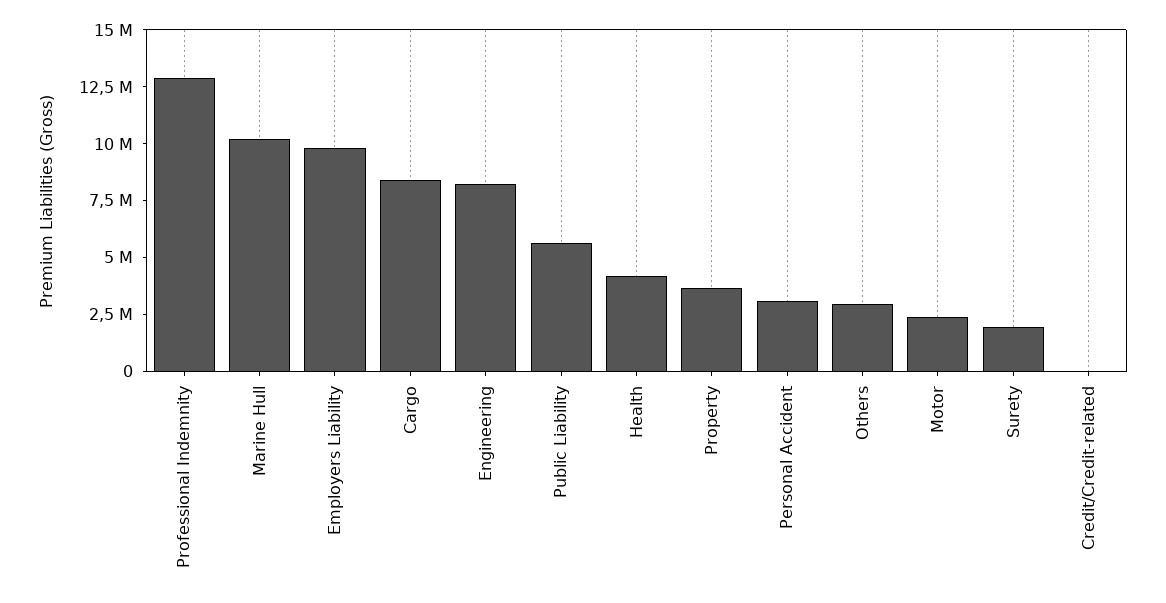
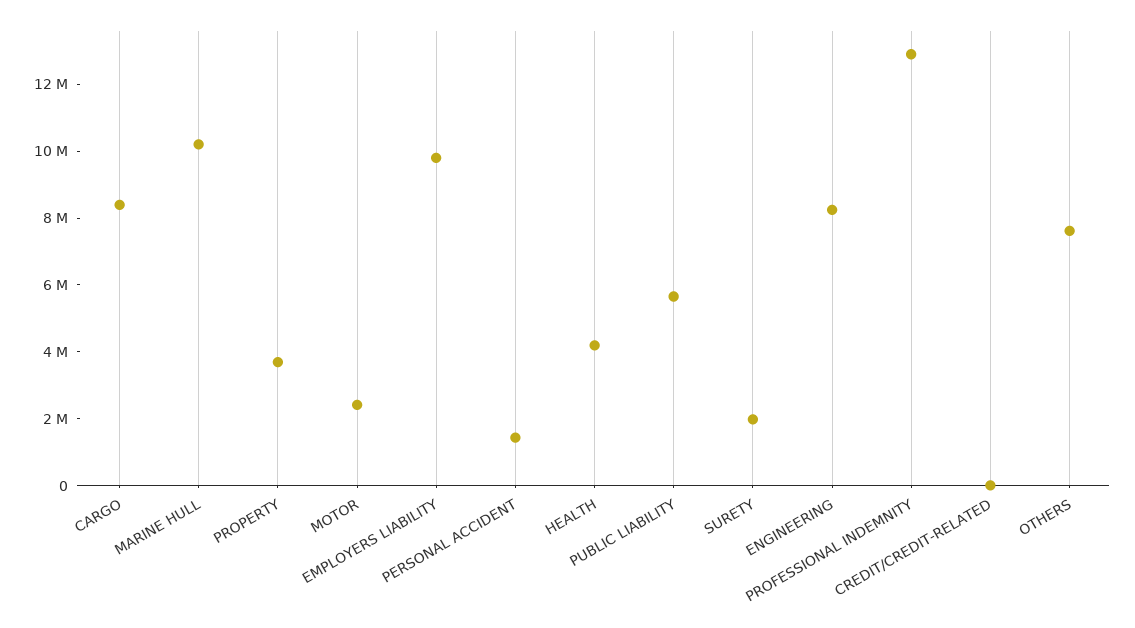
  {
    "Professional Indemnity": 13000000,
    "Marine Hull": 10000000,
    "Employers Liability": 10000000,
    "Cargo": 8500000,
    "Engineering": 8000000,
    "Public Liability": 5500000,
    "Health": 4000000,
    "Property": 3500000,
-   "Personal Accident": 3000000,
+   "Personal Accident": 1500000,
-   "Others": 3000000,
+   "Others": 7500000,
    "Motor": 2500000,
    "Surety": 2000000,
    "Credit/Credit-related": 0
  }

